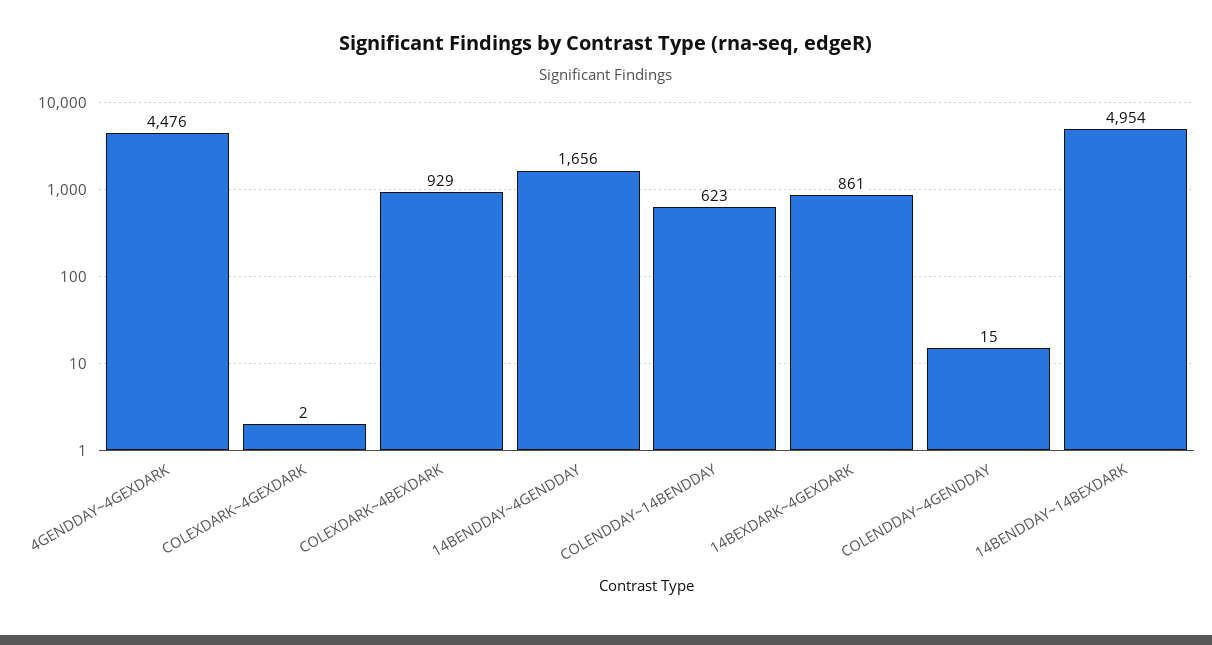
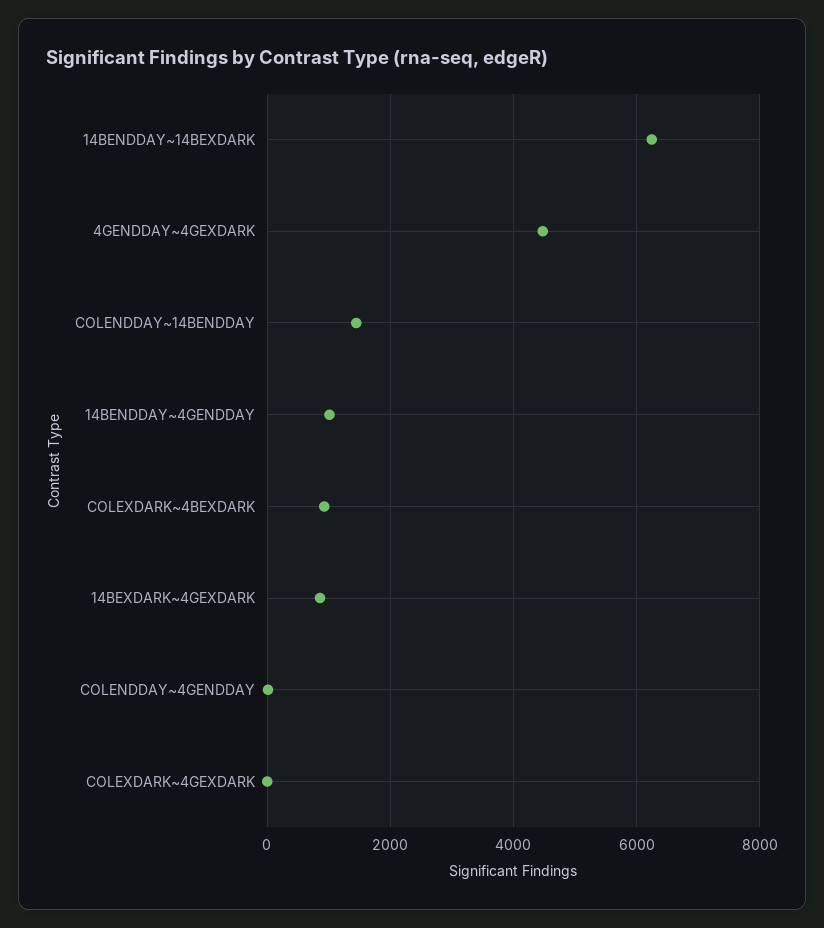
  {
    "4GENDDAY~4GEXDARK": 4476,
    "COLEXDARK~4GEXDARK": 2,
    "COLEXDARK~4BEXDARK": 929,
-   "14BENDDAY~4GENDDAY": 1656,
+   "14BENDDAY~4GENDDAY": 1000,
-   "COLENDDAY~14BENDDAY": 623,
+   "COLENDDAY~14BENDDAY": 1400,
    "14BEXDARK~4GEXDARK": 861,
    "COLENDDAY~4GENDDAY": 15,
-   "14BENDDAY~14BEXDARK": 4954
+   "14BENDDAY~14BEXDARK": 6200
  }

